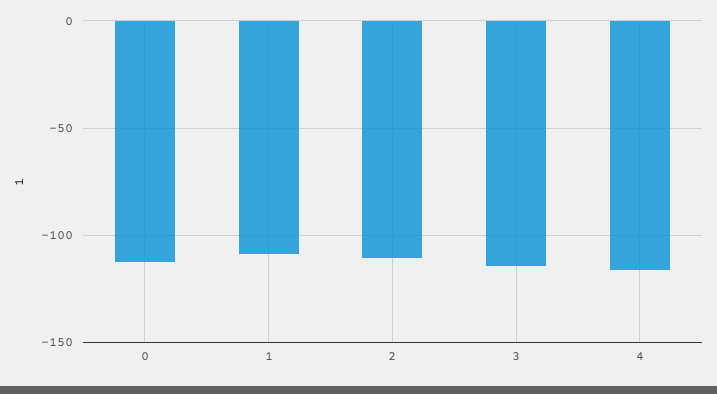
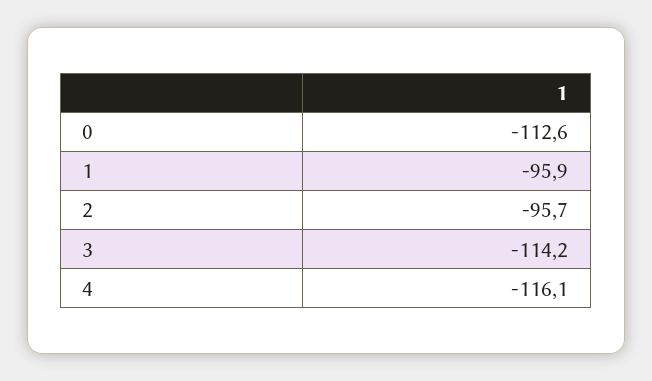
  {
    "0": -112.6,
-   "1": -110,
+   "1": -95.9,
-   "2": -110,
+   "2": -95.7,
    "3": -114.2,
    "4": -116.1
  }

